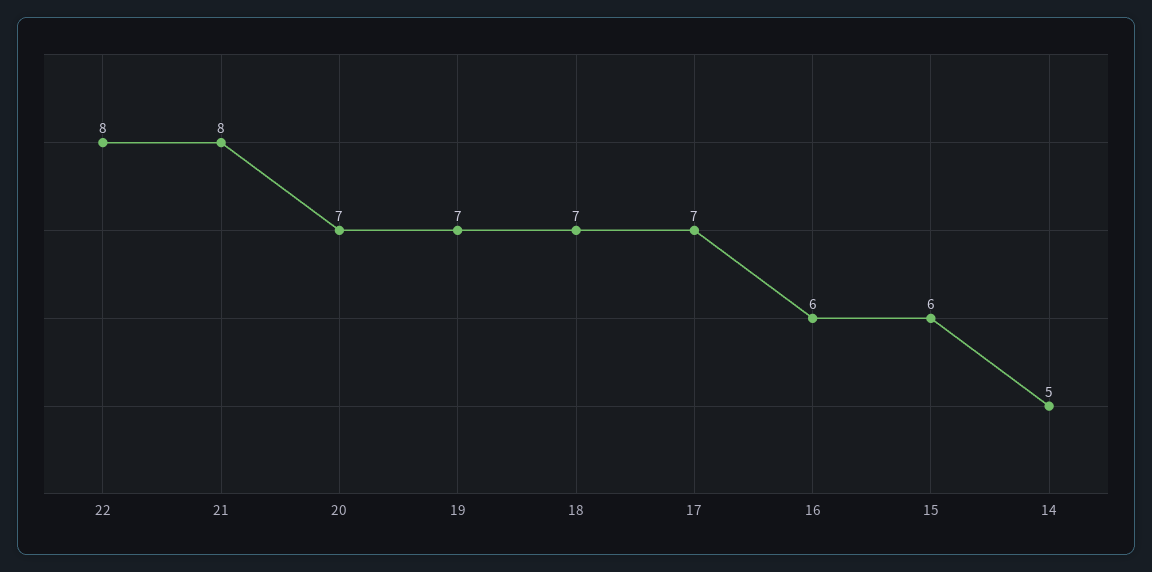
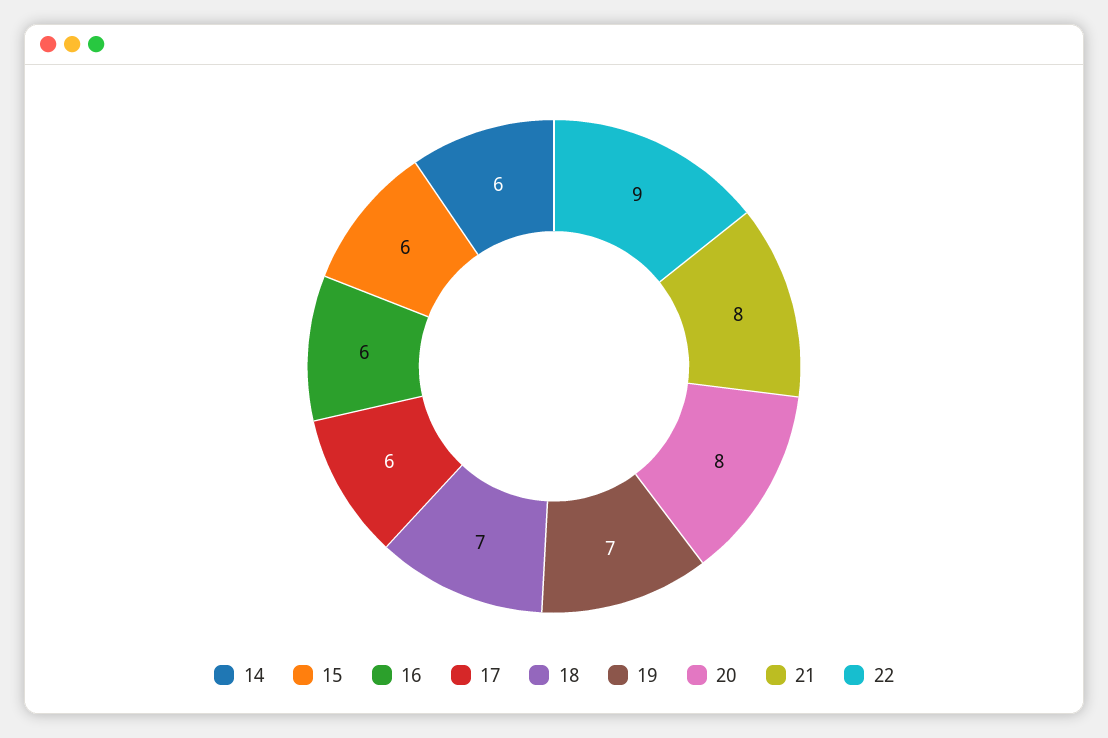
  {
-   "22": 8,
+   "22": 9,
    "21": 8,
-   "20": 7,
+   "20": 8,
    "19": 7,
    "18": 7,
-   "17": 7,
+   "17": 6,
    "16": 6,
    "15": 6,
-   "14": 5
+   "14": 6
  }

